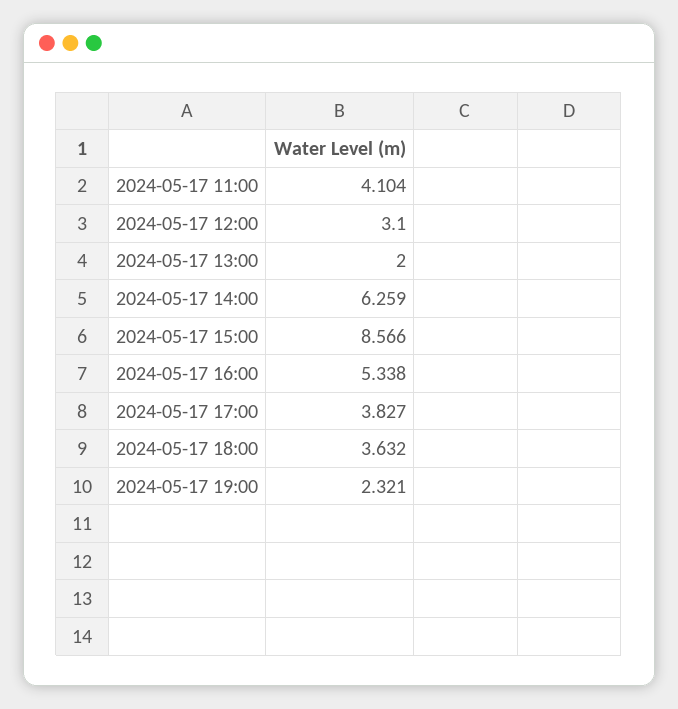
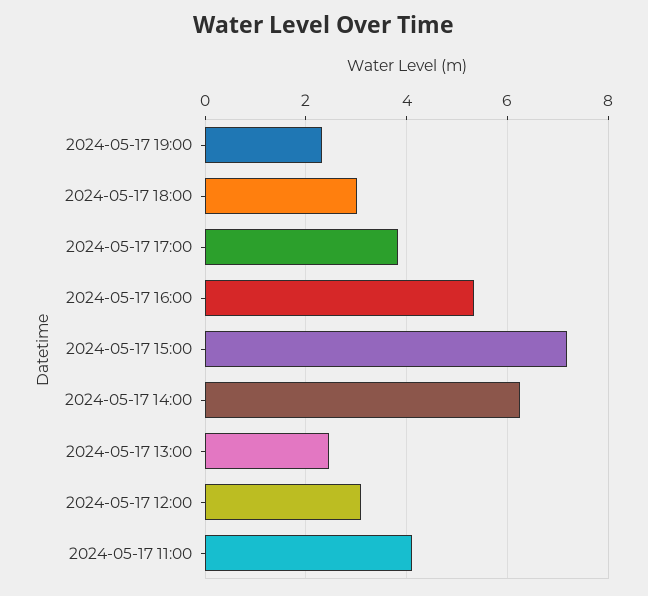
  {
    "2024-05-17 11:00": 4.104,
    "2024-05-17 12:00": 3.1,
-   "2024-05-17 13:00": 2,
+   "2024-05-17 13:00": 2.4,
    "2024-05-17 14:00": 6.259,
-   "2024-05-17 15:00": 8.566,
+   "2024-05-17 15:00": 7.2,
    "2024-05-17 16:00": 5.338,
    "2024-05-17 17:00": 3.827,
-   "2024-05-17 18:00": 3.632,
+   "2024-05-17 18:00": 3,
    "2024-05-17 19:00": 2.321
  }

